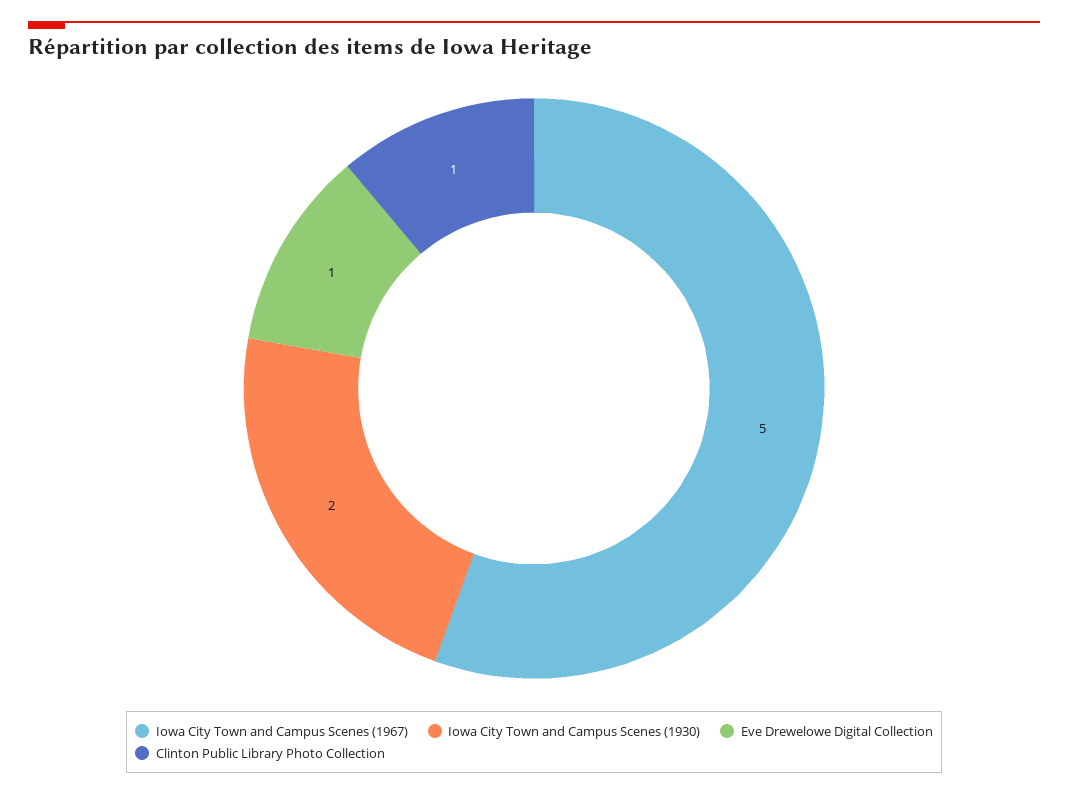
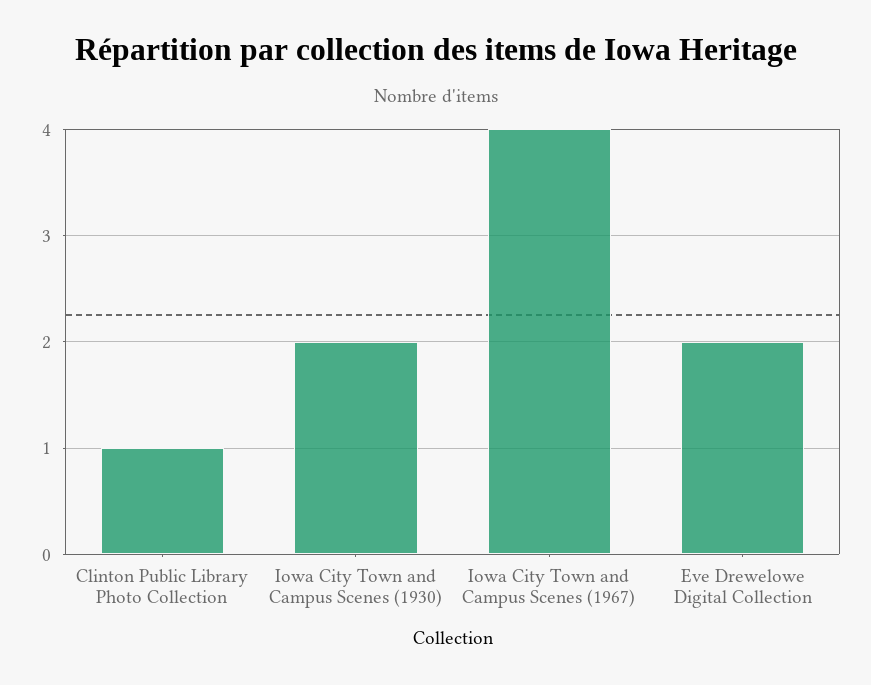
  {
-   "Iowa City Town and Campus Scenes (1967)": 5,
+   "Iowa City Town and Campus Scenes (1967)": 4,
    "Iowa City Town and Campus Scenes (1930)": 2,
-   "Eve Drewelowe Digital Collection": 1,
+   "Eve Drewelowe Digital Collection": 2,
    "Clinton Public Library Photo Collection": 1
  }

